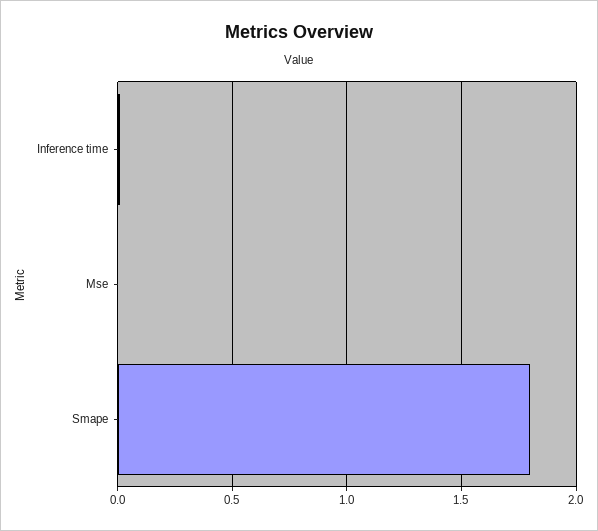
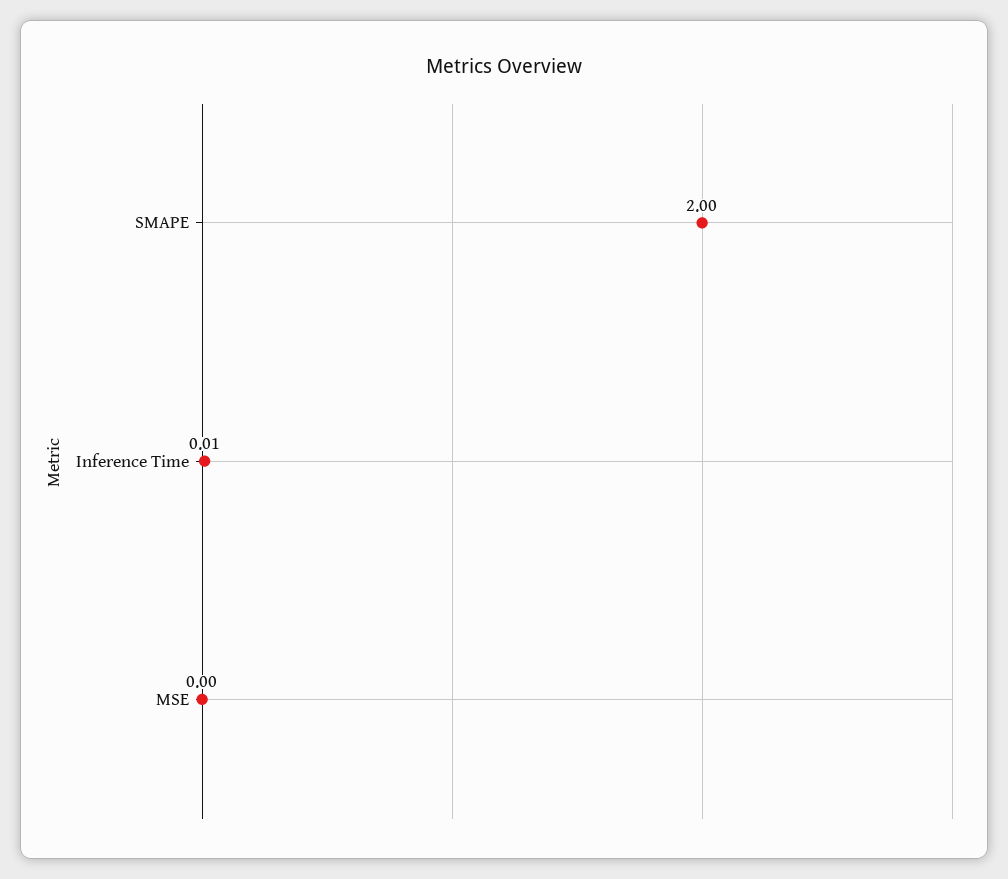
  {
    "Inference time": 0.01,
    "Mse": 0,
-   "Smape": 1.8
+   "Smape": 2
  }

